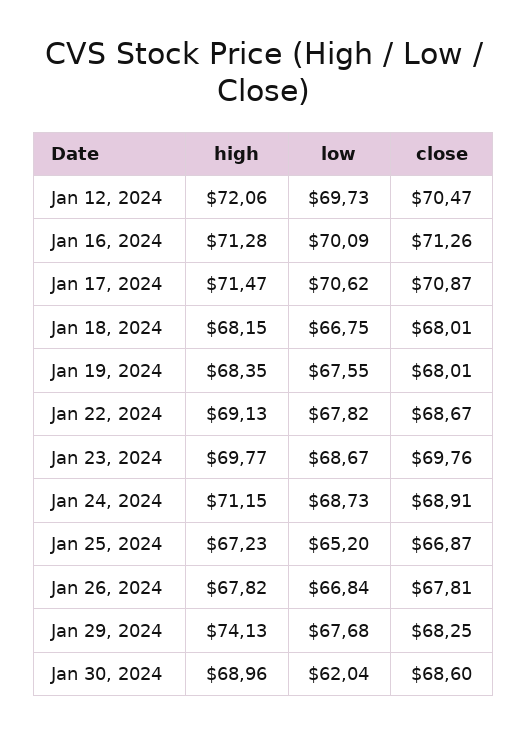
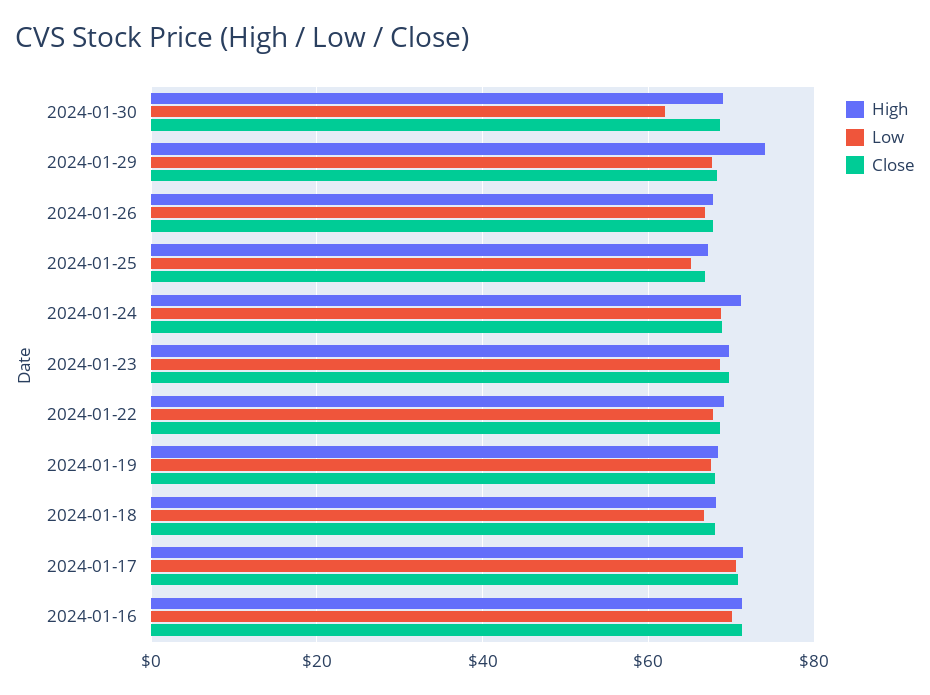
  {
    "high": {
-     "Jan 12, 2024": 72.06,
      "Jan 16, 2024": 71.28,
      "Jan 17, 2024": 71.47,
      "Jan 18, 2024": 68.15,
      "Jan 19, 2024": 68.35,
      "Jan 22, 2024": 69.13,
      "Jan 23, 2024": 69.77,
      "Jan 24, 2024": 71.15,
      "Jan 25, 2024": 67.23,
      "Jan 26, 2024": 67.82,
      "Jan 29, 2024": 74.13,
      "Jan 30, 2024": 68.96
    },
    "low": {
-     "Jan 12, 2024": 69.73,
      "Jan 16, 2024": 70.09,
      "Jan 17, 2024": 70.62,
      "Jan 18, 2024": 66.75,
      "Jan 19, 2024": 67.55,
      "Jan 22, 2024": 67.82,
      "Jan 23, 2024": 68.67,
      "Jan 24, 2024": 68.73,
      "Jan 25, 2024": 65.2,
      "Jan 26, 2024": 66.84,
      "Jan 29, 2024": 67.68,
      "Jan 30, 2024": 62.04
    },
    "close": {
-     "Jan 12, 2024": 70.47,
      "Jan 16, 2024": 71.26,
      "Jan 17, 2024": 70.87,
      "Jan 18, 2024": 68.01,
      "Jan 19, 2024": 68.01,
      "Jan 22, 2024": 68.67,
      "Jan 23, 2024": 69.76,
      "Jan 24, 2024": 68.91,
      "Jan 25, 2024": 66.87,
      "Jan 26, 2024": 67.81,
      "Jan 29, 2024": 68.25,
      "Jan 30, 2024": 68.6
    }
  }

